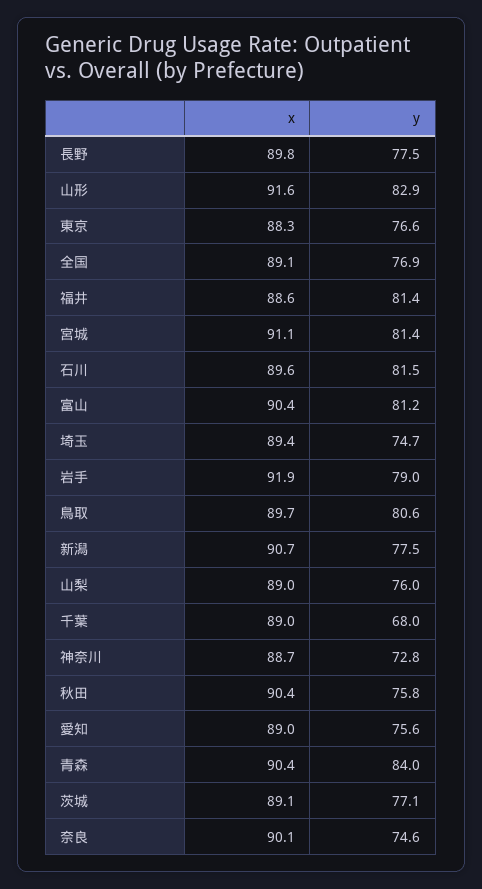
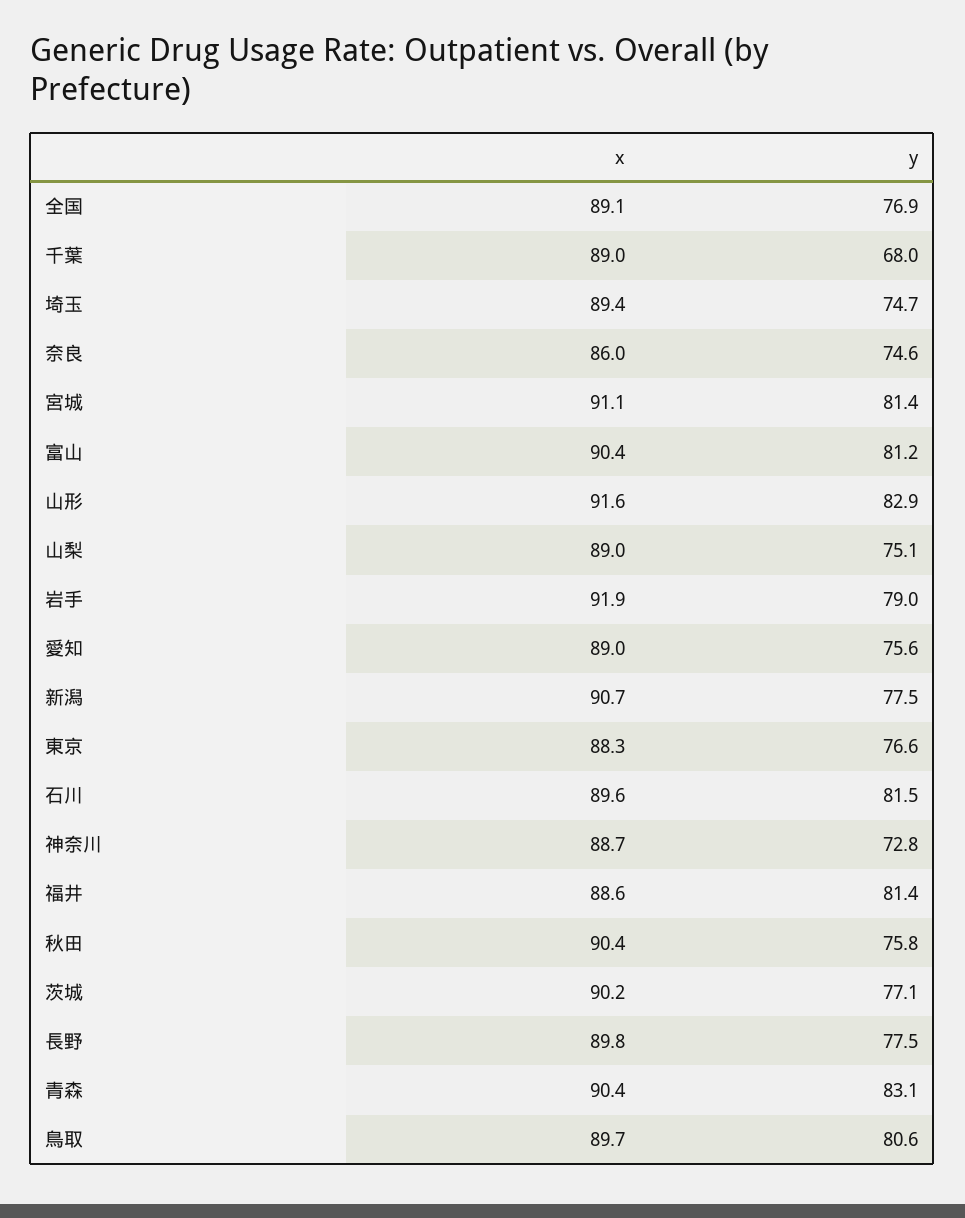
  {
    "x": {
      "長野": 89.8,
      "山形": 91.6,
      "東京": 88.3,
      "全国": 89.1,
      "福井": 88.6,
      "宮城": 91.1,
      "石川": 89.6,
      "富山": 90.4,
      "埼玉": 89.4,
      "岩手": 91.9,
      "鳥取": 89.7,
      "新潟": 90.7,
      "山梨": 89,
      "千葉": 89,
      "神奈川": 88.7,
      "秋田": 90.4,
      "愛知": 89,
      "青森": 90.4,
-     "茨城": 89.1,
+     "茨城": 90.2,
-     "奈良": 90.1
+     "奈良": 86
    },
    "y": {
      "長野": 77.5,
      "山形": 82.9,
      "東京": 76.6,
      "全国": 76.9,
      "福井": 81.4,
      "宮城": 81.4,
      "石川": 81.5,
      "富山": 81.2,
      "埼玉": 74.7,
      "岩手": 79,
      "鳥取": 80.6,
      "新潟": 77.5,
-     "山梨": 76,
+     "山梨": 75.1,
      "千葉": 68,
      "神奈川": 72.8,
      "秋田": 75.8,
      "愛知": 75.6,
-     "青森": 84,
+     "青森": 83.1,
      "茨城": 77.1,
      "奈良": 74.6
    }
  }

